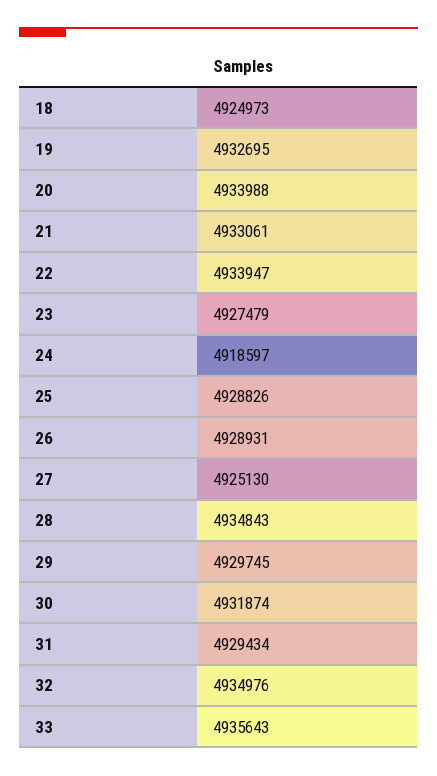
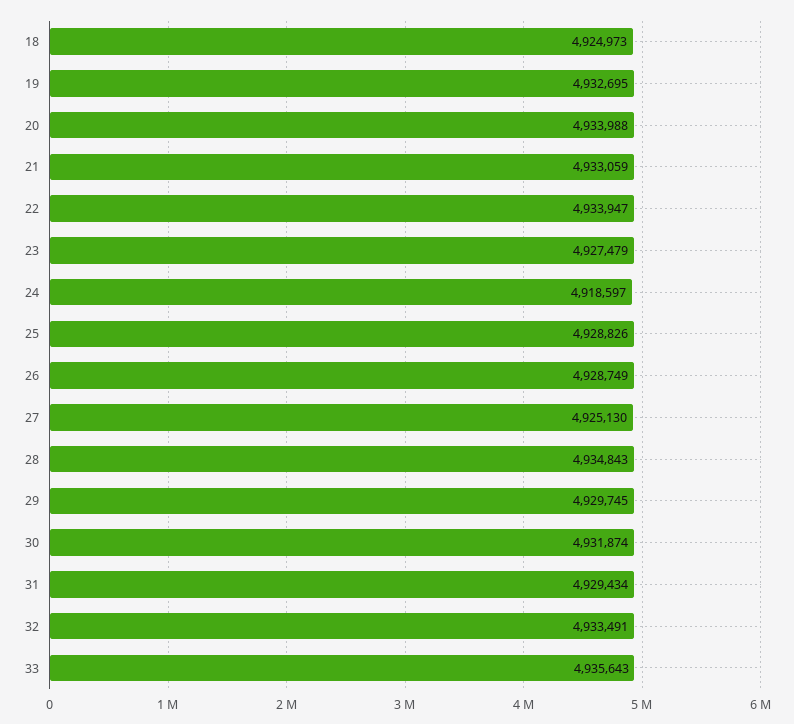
  {
    "18": 4924973,
    "19": 4932695,
    "20": 4933988,
-   "21": 4933061,
+   "21": 4933059,
    "22": 4933947,
    "23": 4927479,
    "24": 4918597,
    "25": 4928826,
-   "26": 4928931,
+   "26": 4928749,
    "27": 4925130,
    "28": 4934843,
    "29": 4929745,
    "30": 4931874,
    "31": 4929434,
-   "32": 4934976,
+   "32": 4933491,
    "33": 4935643
  }

